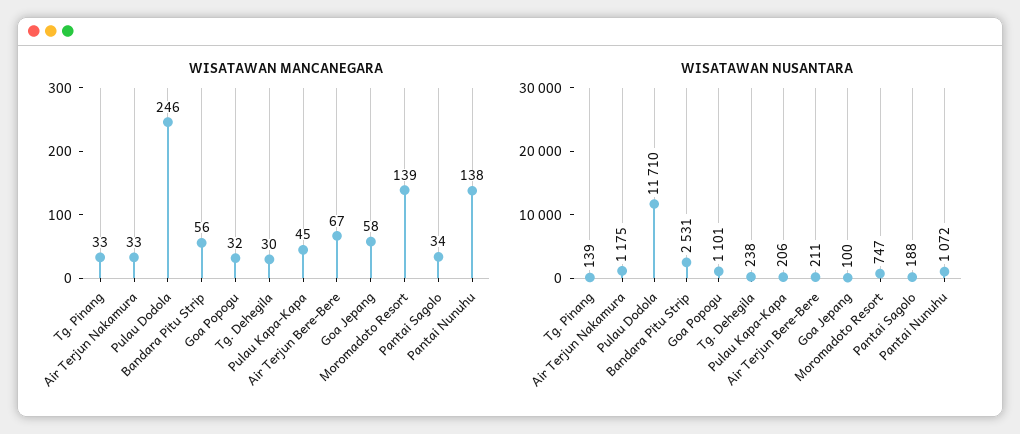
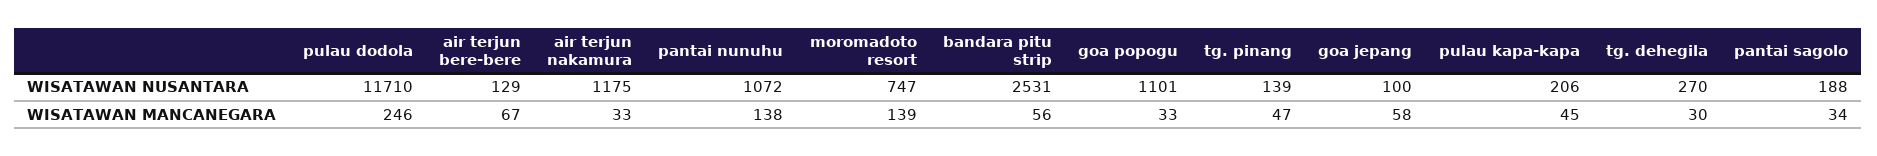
  {
    "WISATAWAN MANCANEGARA": {
-     "Tg. Pinang": 33,
+     "Tg. Pinang": 47,
      "Air Terjun Nakamura": 33,
      "Pulau Dodola": 246,
      "Bandara Pitu Strip": 56,
-     "Goa Popogu": 32,
+     "Goa Popogu": 33,
      "Tg. Dehegila": 30,
      "Pulau Kapa-Kapa": 45,
      "Air Terjun Bere-Bere": 67,
      "Goa Jepang": 58,
      "Moromadoto Resort": 139,
      "Pantai Sagolo": 34,
      "Pantai Nunuhu": 138
    },
    "WISATAWAN NUSANTARA": {
      "Tg. Pinang": 139,
      "Air Terjun Nakamura": 1175,
      "Pulau Dodola": 11710,
      "Bandara Pitu Strip": 2531,
      "Goa Popogu": 1101,
-     "Tg. Dehegila": 238,
+     "Tg. Dehegila": 270,
      "Pulau Kapa-Kapa": 206,
-     "Air Terjun Bere-Bere": 211,
+     "Air Terjun Bere-Bere": 129,
      "Goa Jepang": 100,
      "Moromadoto Resort": 747,
      "Pantai Sagolo": 188,
      "Pantai Nunuhu": 1072
    }
  }

